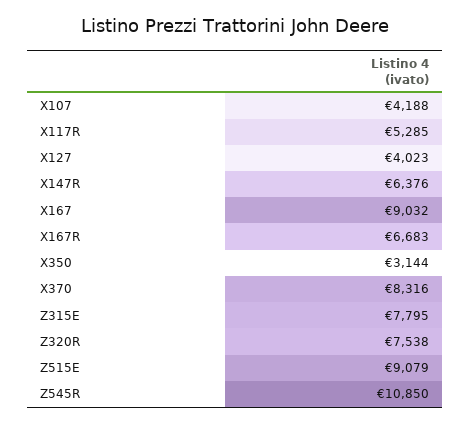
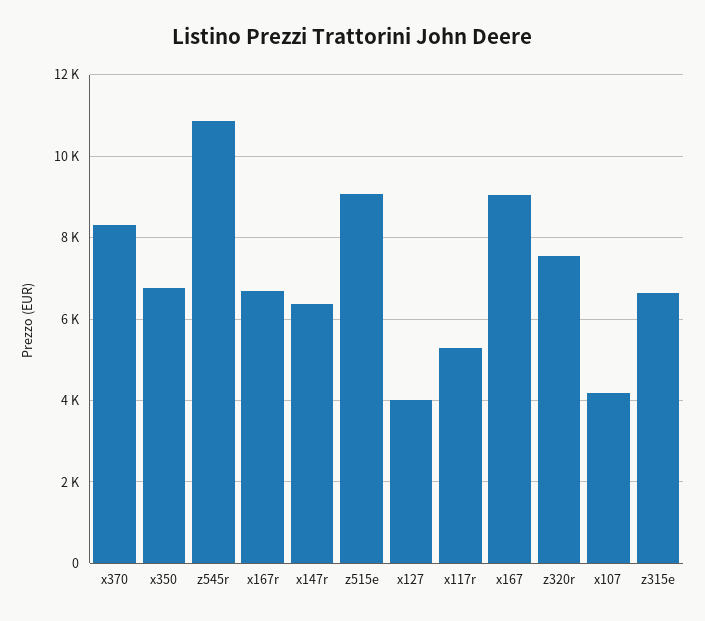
  {
    "X107": 4188,
    "X117R": 5285,
    "X127": 4023,
    "X147R": 6376,
    "X167": 9032,
    "X167R": 6683,
-   "X350": 3144,
+   "X350": 6800,
    "X370": 8316,
-   "Z315E": 7795,
+   "Z315E": 6600,
    "Z320R": 7538,
    "Z515E": 9079,
    "Z545R": 10850
  }

